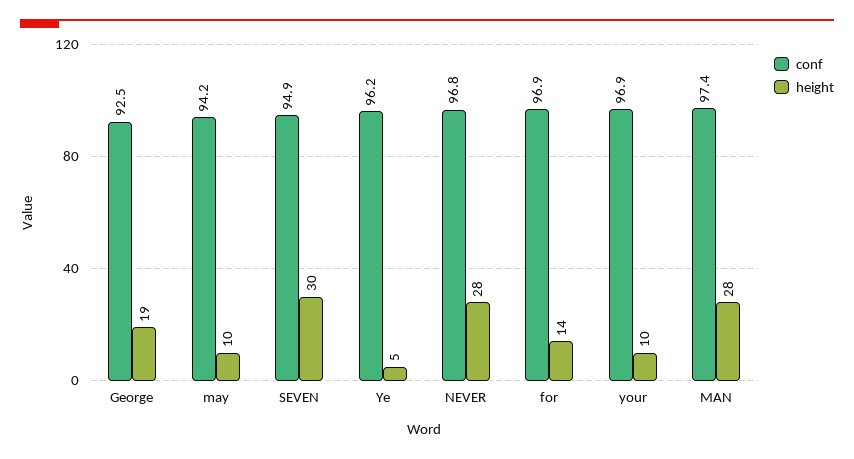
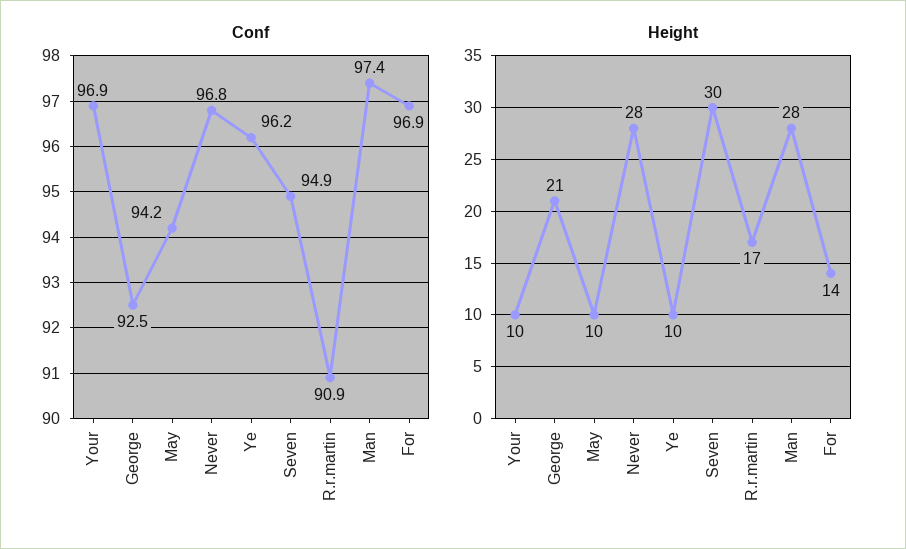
  {
    "conf": {
      "George": 92.5,
      "may": 94.2,
      "SEVEN": 94.9,
      "Ye": 96.2,
      "NEVER": 96.8,
      "for": 96.9,
      "your": 96.9,
-     "MAN": 97.4
+     "MAN": 97.4,
+     "R.r.martin": 90.9
    },
    "height": {
-     "George": 19,
+     "George": 21,
      "may": 10,
      "SEVEN": 30,
-     "Ye": 5,
+     "Ye": 10,
      "NEVER": 28,
      "for": 14,
      "your": 10,
-     "MAN": 28
+     "MAN": 28,
+     "R.r.martin": 17
    }
  }

